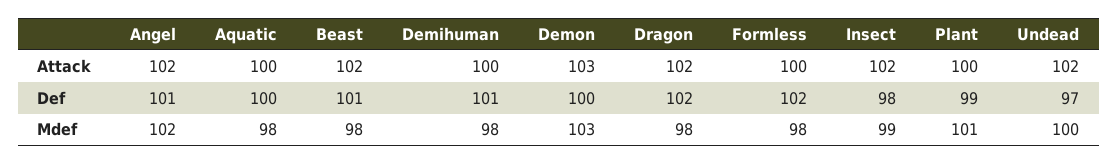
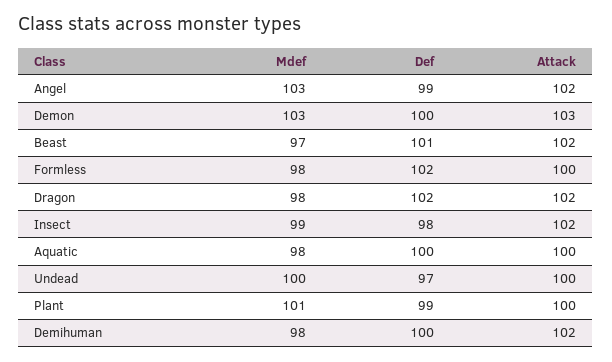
  {
    "Angel": {
      "Attack": 102,
-     "Def": 101,
+     "Def": 99,
-     "Mdef": 102
+     "Mdef": 103
    },
    "Aquatic": {
      "Attack": 100,
      "Def": 100,
      "Mdef": 98
    },
    "Beast": {
      "Attack": 102,
      "Def": 101,
-     "Mdef": 98
+     "Mdef": 97
    },
    "Demihuman": {
-     "Attack": 100,
+     "Attack": 102,
-     "Def": 101,
+     "Def": 100,
      "Mdef": 98
    },
    "Demon": {
      "Attack": 103,
      "Def": 100,
      "Mdef": 103
    },
    "Dragon": {
      "Attack": 102,
      "Def": 102,
      "Mdef": 98
    },
    "Formless": {
      "Attack": 100,
      "Def": 102,
      "Mdef": 98
    },
    "Insect": {
      "Attack": 102,
      "Def": 98,
      "Mdef": 99
    },
    "Plant": {
      "Attack": 100,
      "Def": 99,
      "Mdef": 101
    },
    "Undead": {
-     "Attack": 102,
+     "Attack": 100,
      "Def": 97,
      "Mdef": 100
    }
  }

